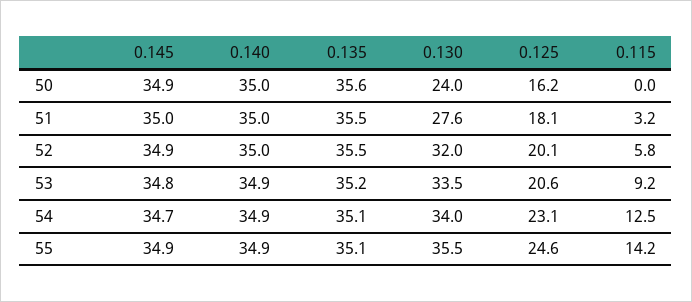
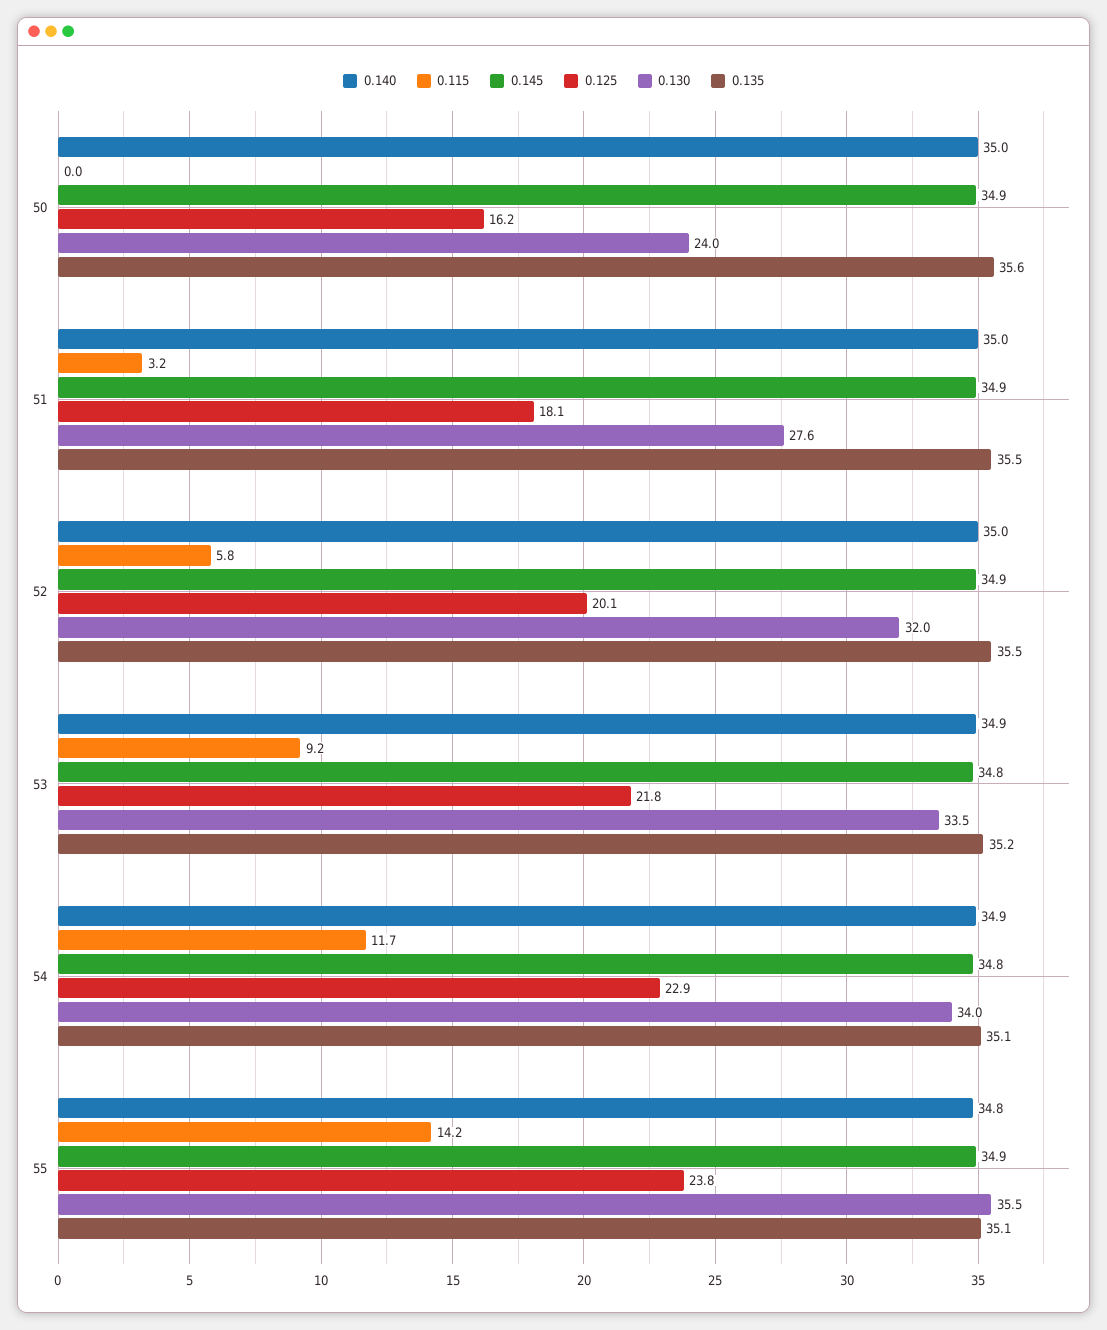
  {
    "0.145": {
      "50": 34.9,
-     "51": 35,
+     "51": 34.9,
      "52": 34.9,
      "53": 34.8,
-     "54": 34.7,
+     "54": 34.8,
      "55": 34.9
    },
    "0.140": {
      "50": 35,
      "51": 35,
      "52": 35,
      "53": 34.9,
      "54": 34.9,
-     "55": 34.9
+     "55": 34.8
    },
    "0.135": {
      "50": 35.6,
      "51": 35.5,
      "52": 35.5,
      "53": 35.2,
      "54": 35.1,
      "55": 35.1
    },
    "0.130": {
      "50": 24,
      "51": 27.6,
      "52": 32,
      "53": 33.5,
      "54": 34,
      "55": 35.5
    },
    "0.125": {
      "50": 16.2,
      "51": 18.1,
      "52": 20.1,
-     "53": 20.6,
+     "53": 21.8,
-     "54": 23.1,
+     "54": 22.9,
-     "55": 24.6
+     "55": 23.8
    },
    "0.115": {
      "50": 0,
      "51": 3.2,
      "52": 5.8,
      "53": 9.2,
-     "54": 12.5,
+     "54": 11.7,
      "55": 14.2
    }
  }

